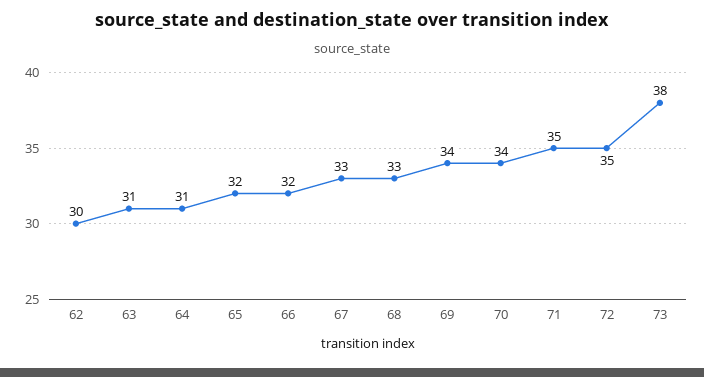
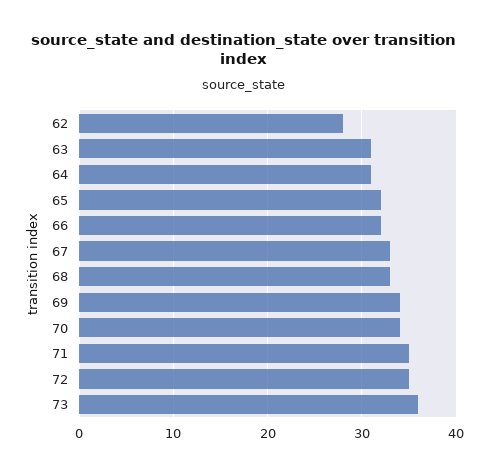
  {
-   "62": 30,
+   "62": 28,
    "63": 31,
    "64": 31,
    "65": 32,
    "66": 32,
    "67": 33,
    "68": 33,
    "69": 34,
    "70": 34,
    "71": 35,
    "72": 35,
-   "73": 38
+   "73": 36
  }

